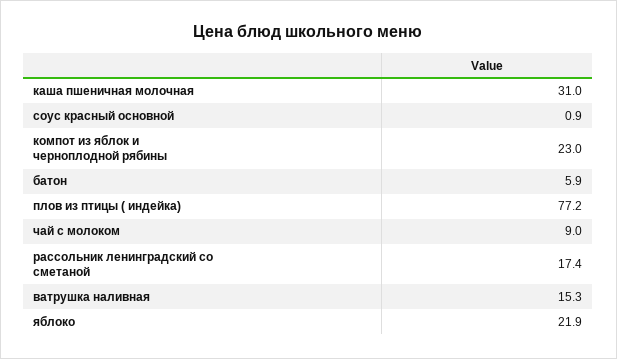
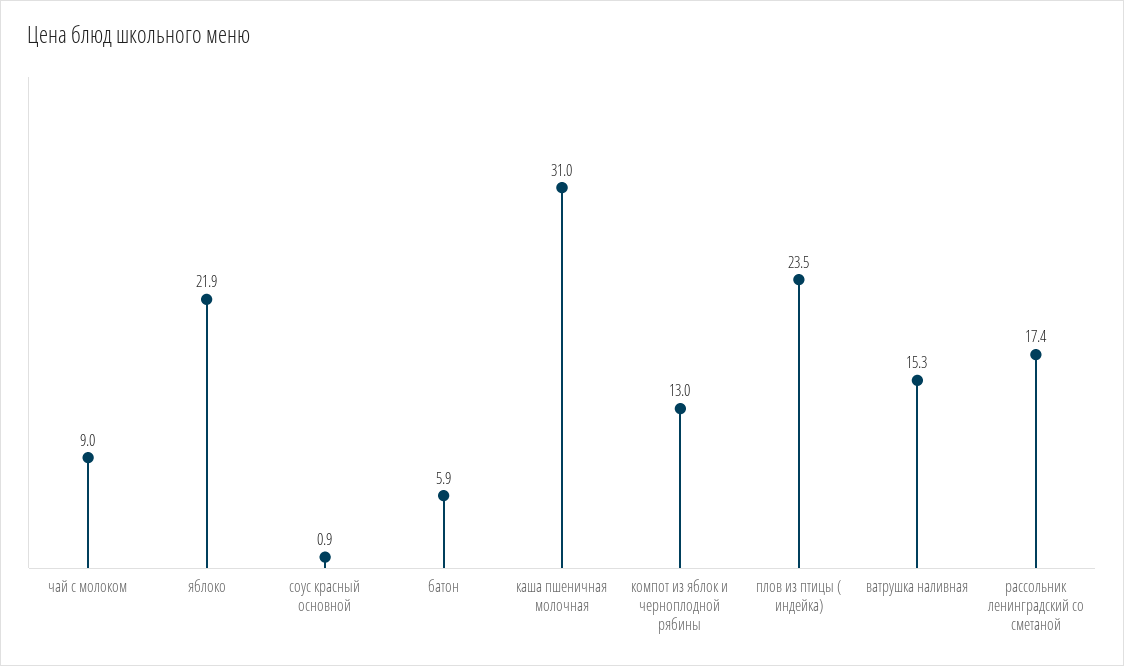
  {
    "каша пшеничная молочная": 31,
    "соус красный основной": 0.9,
-   "компот из яблок и черноплодной рябины": 23,
+   "компот из яблок и черноплодной рябины": 13,
    "батон": 5.9,
-   "плов из птицы ( индейка)": 77.2,
+   "плов из птицы ( индейка)": 23.5,
    "чай с молоком": 9,
    "рассольник ленинградский со сметаной": 17.4,
    "ватрушка наливная": 15.3,
    "яблоко": 21.9
  }

